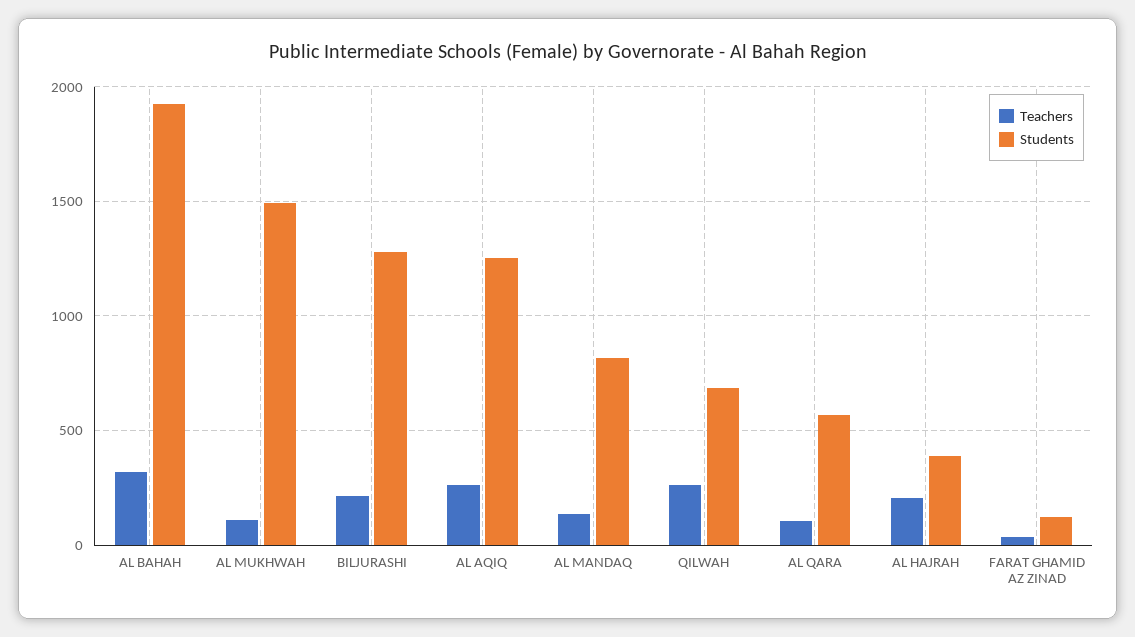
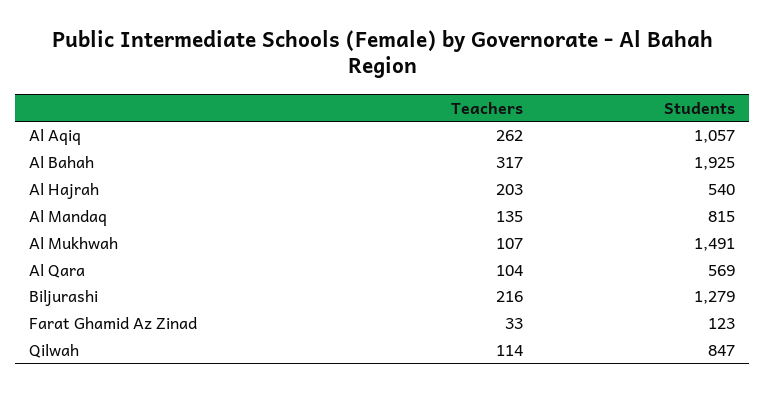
  {
    "Teachers": {
      "AL BAHAH": 317,
      "AL MUKHWAH": 107,
      "BILJURASHI": 216,
      "AL AQIQ": 262,
      "AL MANDAQ": 135,
-     "QILWAH": 250,
+     "QILWAH": 114,
      "AL QARA": 104,
      "AL HAJRAH": 203,
      "FARAT GHAMID AZ ZINAD": 33
    },
    "Students": {
      "AL BAHAH": 1925,
      "AL MUKHWAH": 1491,
      "BILJURASHI": 1279,
-     "AL AQIQ": 1250,
+     "AL AQIQ": 1057,
      "AL MANDAQ": 815,
-     "QILWAH": 700,
+     "QILWAH": 847,
      "AL QARA": 569,
-     "AL HAJRAH": 400,
+     "AL HAJRAH": 540,
      "FARAT GHAMID AZ ZINAD": 123
    }
  }

